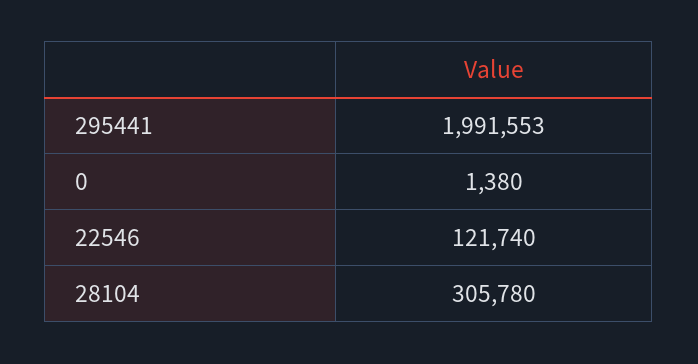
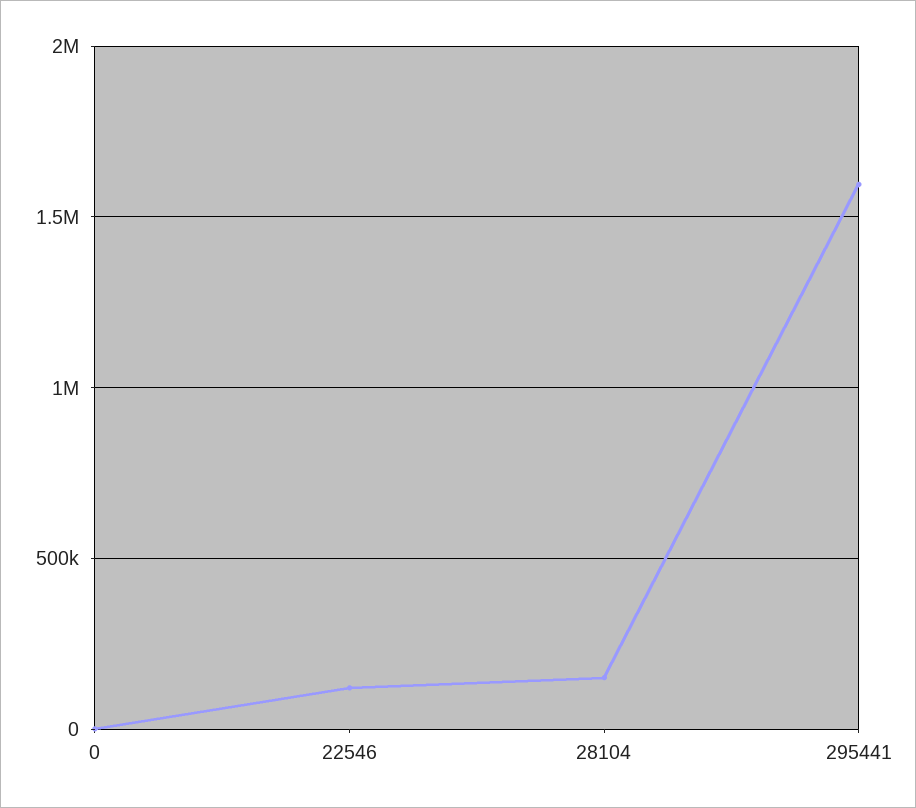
  {
-   "295441": 1991553,
+   "295441": 1600000,
    "0": 1380,
    "22546": 121740,
-   "28104": 305780
+   "28104": 150000
  }

